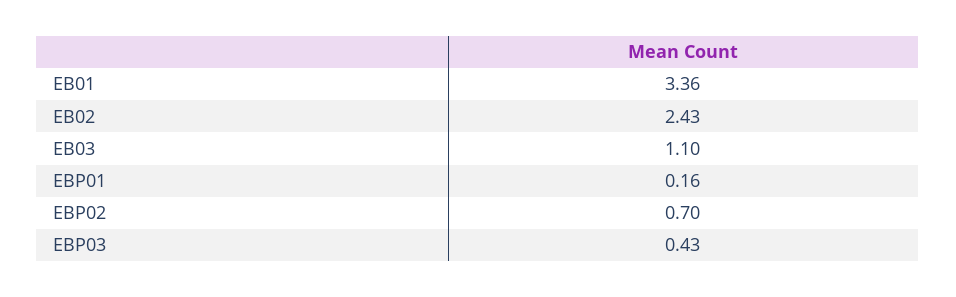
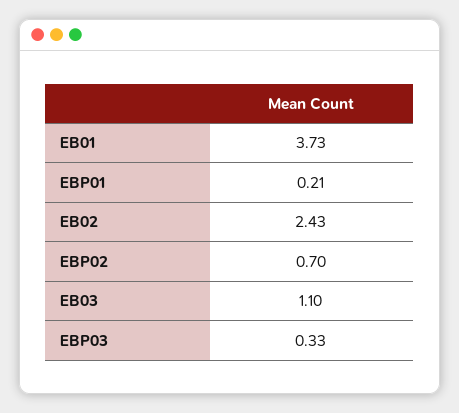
  {
-   "EB01": 3.36,
+   "EB01": 3.73,
    "EB02": 2.43,
    "EB03": 1.1,
-   "EBP01": 0.16,
+   "EBP01": 0.21,
    "EBP02": 0.7,
-   "EBP03": 0.43
+   "EBP03": 0.33
  }

